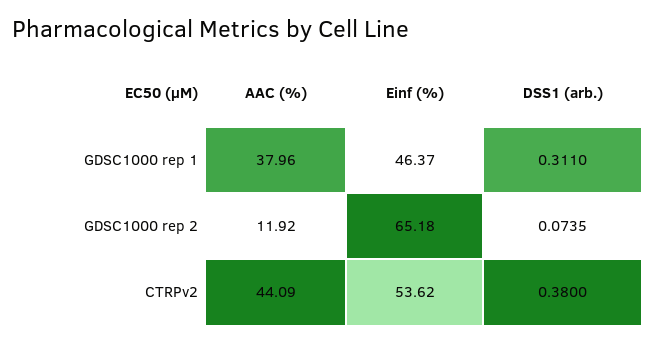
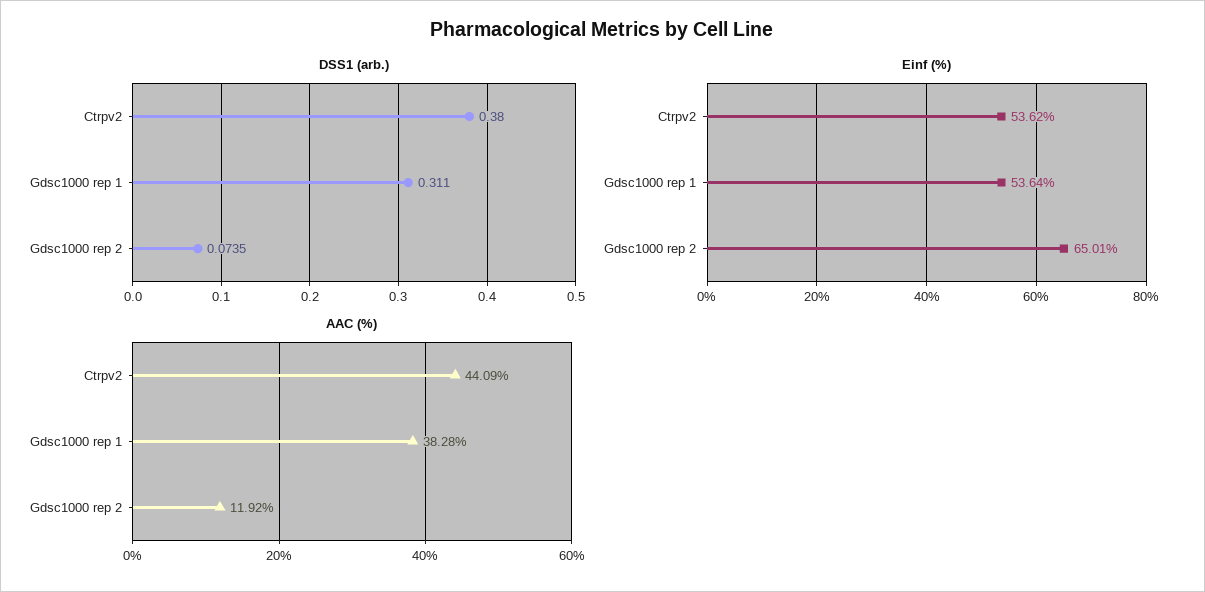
  {
    "AAC (%)": {
-     "GDSC1000 rep 1": 37.96,
+     "GDSC1000 rep 1": 38.28,
      "GDSC1000 rep 2": 11.92,
      "CTRPv2": 44.09
    },
    "Einf (%)": {
-     "GDSC1000 rep 1": 46.37,
+     "GDSC1000 rep 1": 53.64,
-     "GDSC1000 rep 2": 65.18,
+     "GDSC1000 rep 2": 65.01,
      "CTRPv2": 53.62
    },
    "DSS1 (arb.)": {
      "GDSC1000 rep 1": 0.311,
      "GDSC1000 rep 2": 0.0735,
      "CTRPv2": 0.38
    }
  }

